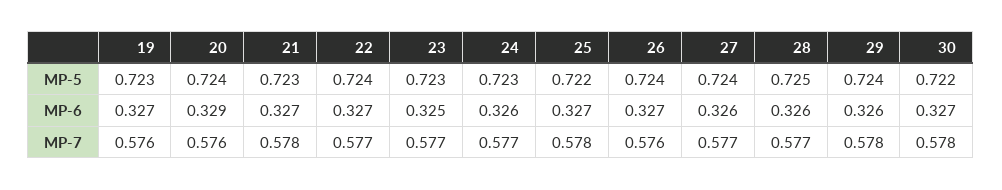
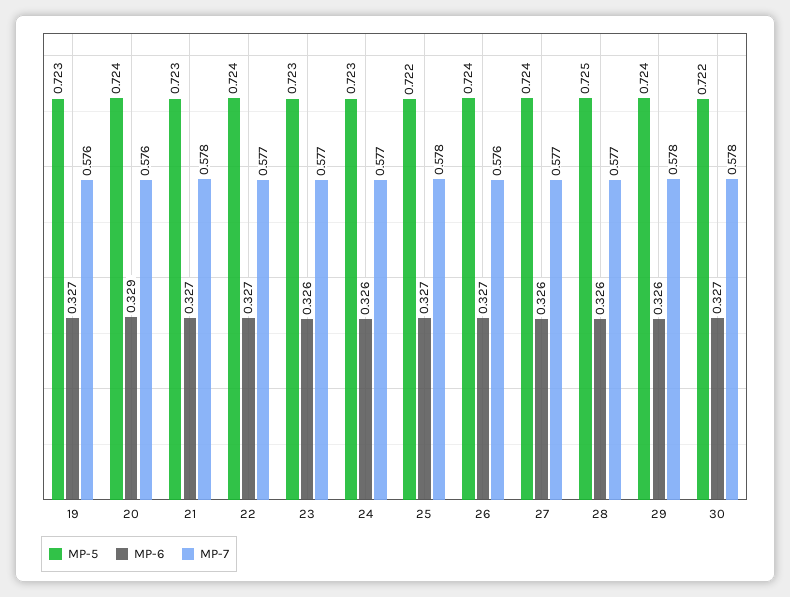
  {
    "MP-5": {
      "19": 0.723,
      "20": 0.724,
      "21": 0.723,
      "22": 0.724,
      "23": 0.723,
      "24": 0.723,
      "25": 0.722,
      "26": 0.724,
      "27": 0.724,
      "28": 0.725,
      "29": 0.724,
      "30": 0.722
    },
    "MP-6": {
      "19": 0.327,
      "20": 0.329,
      "21": 0.327,
      "22": 0.327,
-     "23": 0.325,
+     "23": 0.326,
      "24": 0.326,
      "25": 0.327,
      "26": 0.327,
      "27": 0.326,
      "28": 0.326,
      "29": 0.326,
      "30": 0.327
    },
    "MP-7": {
      "19": 0.576,
      "20": 0.576,
      "21": 0.578,
      "22": 0.577,
      "23": 0.577,
      "24": 0.577,
      "25": 0.578,
      "26": 0.576,
      "27": 0.577,
      "28": 0.577,
      "29": 0.578,
      "30": 0.578
    }
  }

